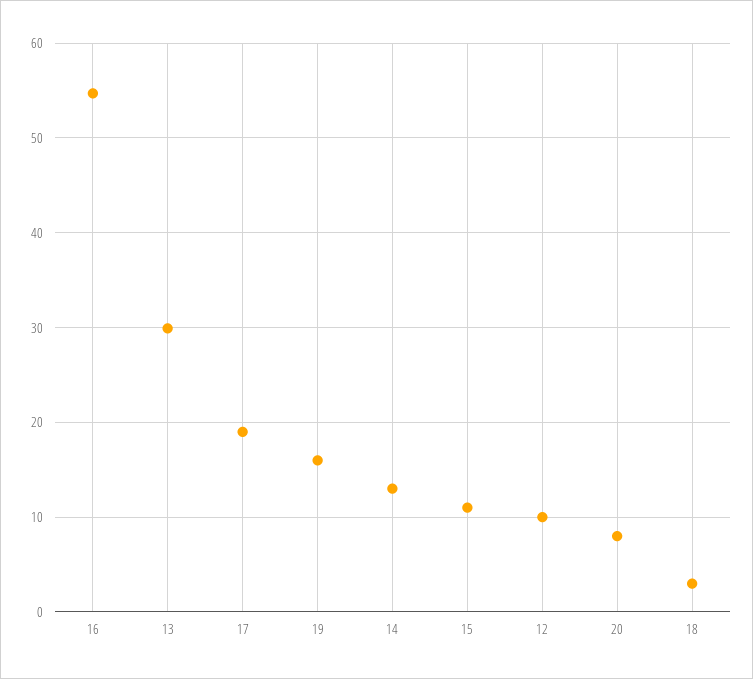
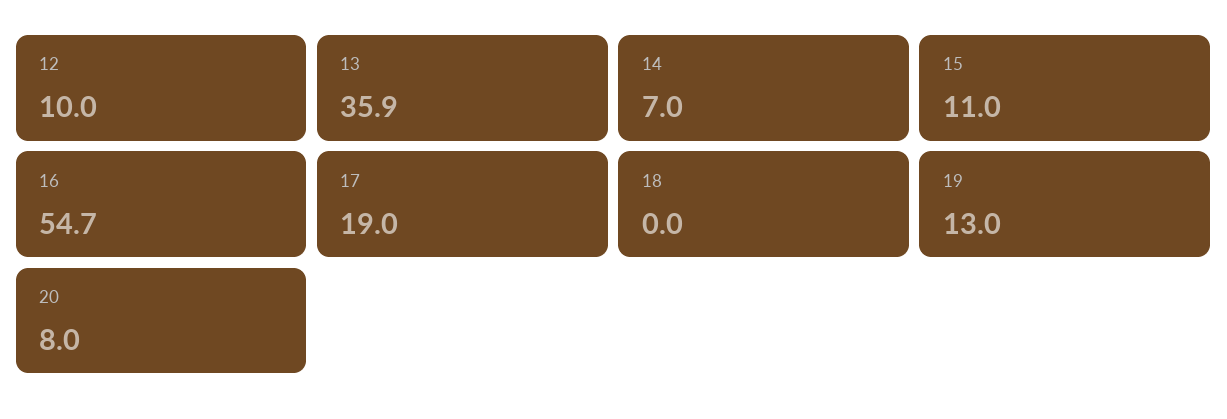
  {
    "16": 54.7,
-   "13": 30,
+   "13": 35.9,
    "17": 19,
-   "19": 16,
+   "19": 13,
-   "14": 13,
+   "14": 7,
    "15": 11,
    "12": 10,
    "20": 8,
-   "18": 3
+   "18": 0
  }

